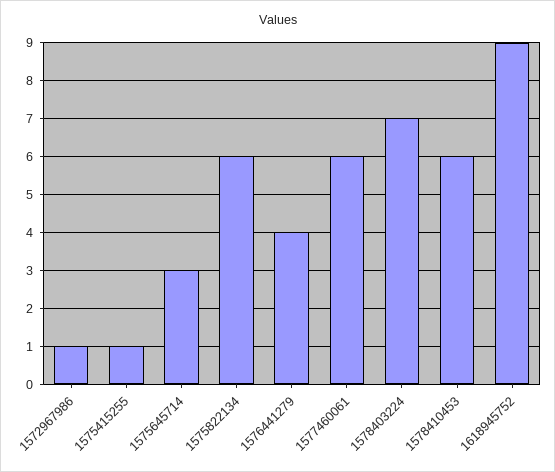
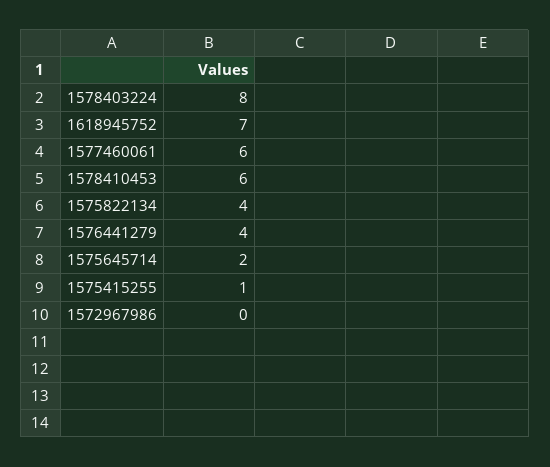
  {
-   "1572967986": 1,
+   "1572967986": 0,
    "1575415255": 1,
-   "1575645714": 3,
+   "1575645714": 2,
-   "1575822134": 6,
+   "1575822134": 4,
    "1576441279": 4,
    "1577460061": 6,
-   "1578403224": 7,
+   "1578403224": 8,
    "1578410453": 6,
-   "1618945752": 9
+   "1618945752": 7
  }

